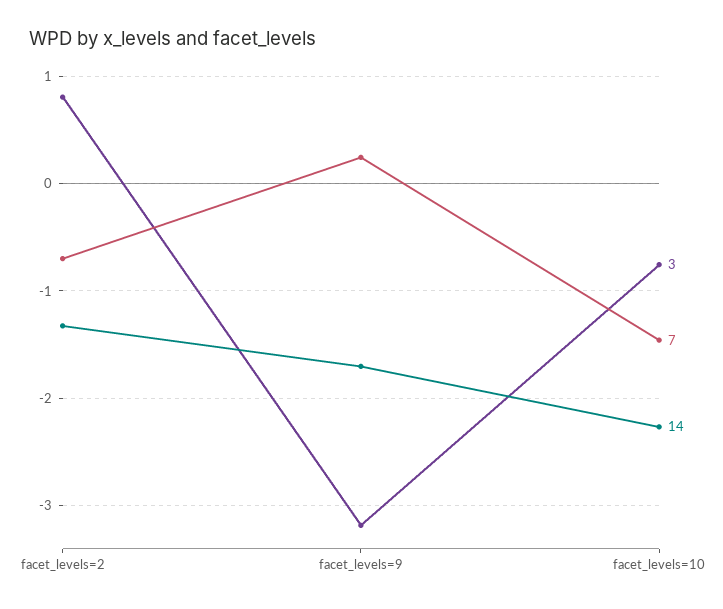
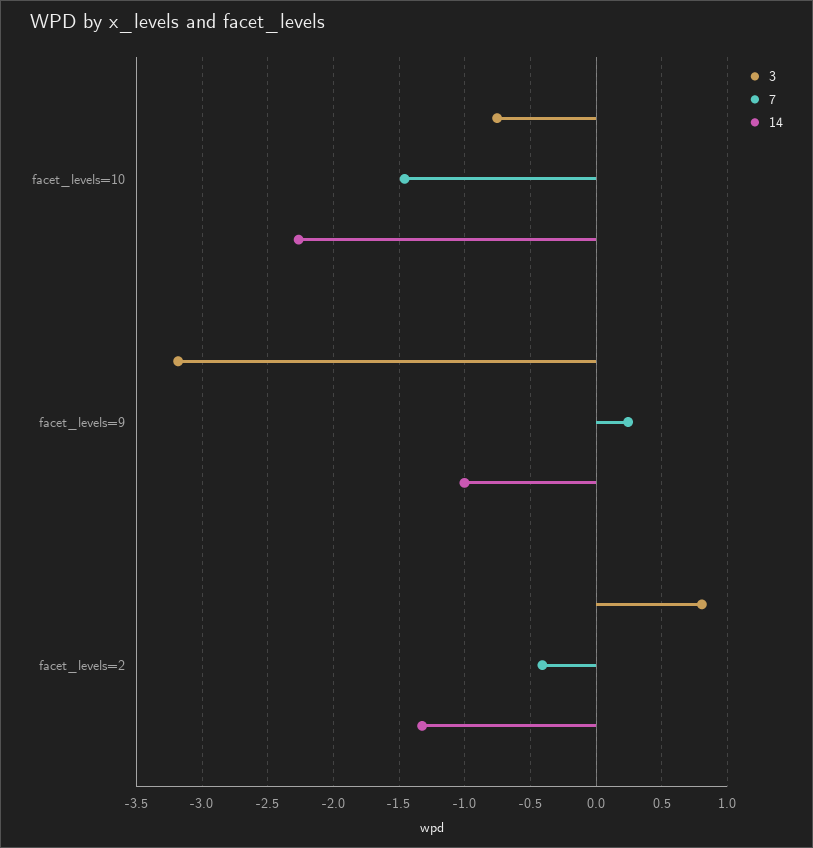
  {
    "3": {
      "facet_levels=2": 0.8,
      "facet_levels=9": -3.2,
      "facet_levels=10": -0.75
    },
    "7": {
-     "facet_levels=2": -0.7,
+     "facet_levels=2": -0.4,
      "facet_levels=9": 0.25,
      "facet_levels=10": -1.45
    },
    "14": {
      "facet_levels=2": -1.35,
-     "facet_levels=9": -1.7,
+     "facet_levels=9": -1,
      "facet_levels=10": -2.25
    }
  }

